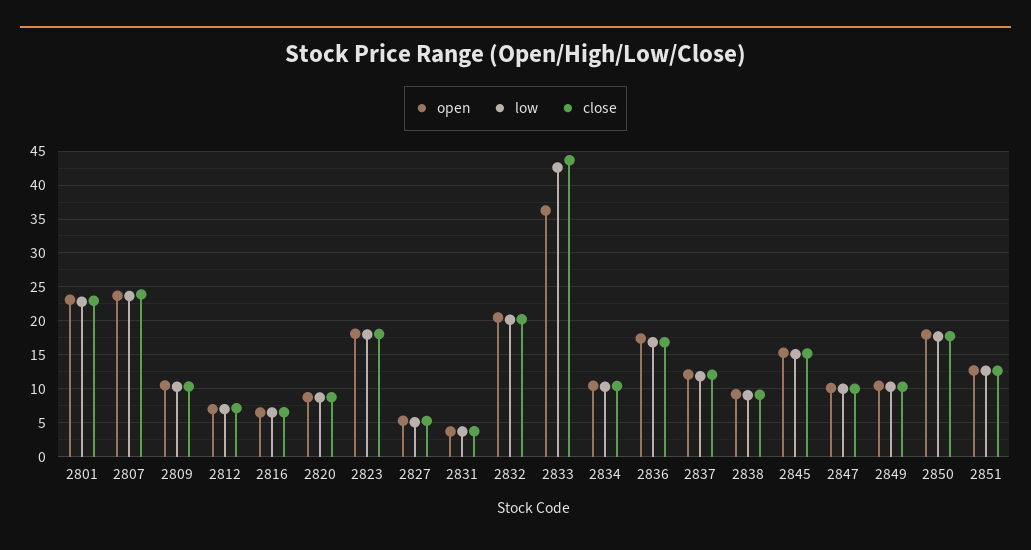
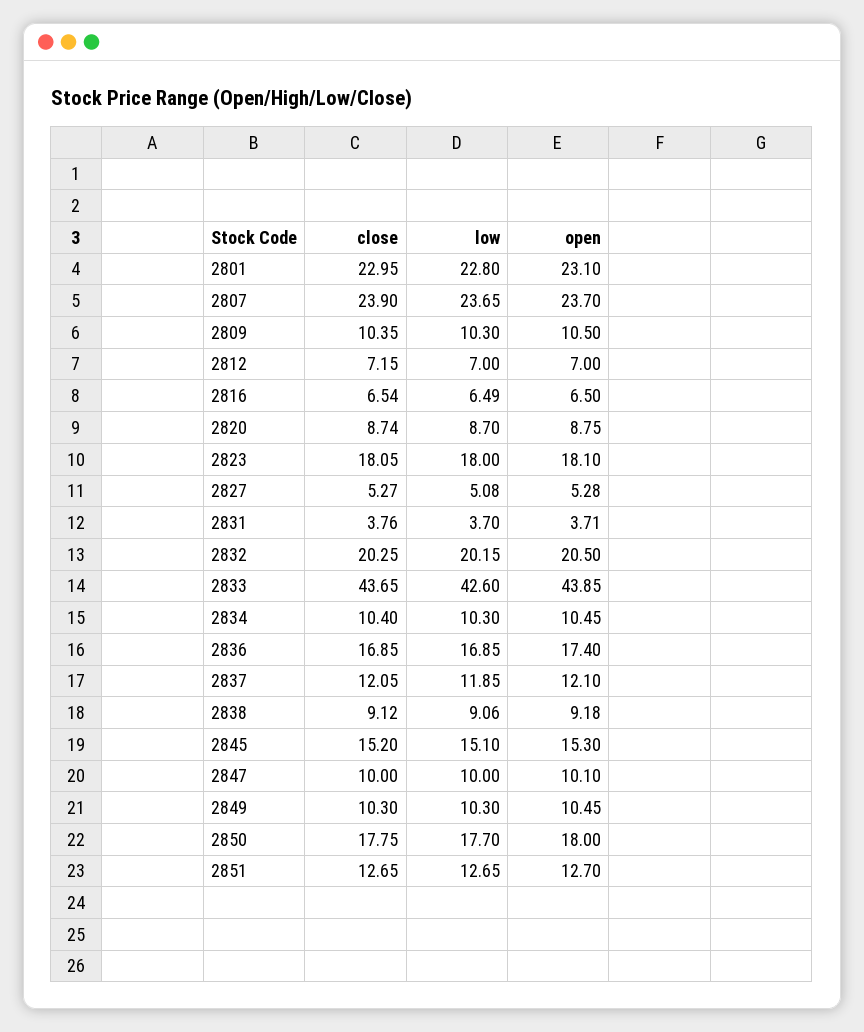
  {
    "open": {
      "2801": 23.1,
      "2807": 23.7,
      "2809": 10.5,
      "2812": 7,
      "2816": 6.5,
      "2820": 8.75,
      "2823": 18.1,
      "2827": 5.28,
      "2831": 3.71,
      "2832": 20.5,
-     "2833": 36,
+     "2833": 43.85,
      "2834": 10.45,
      "2836": 17.4,
      "2837": 12.1,
      "2838": 9.18,
      "2845": 15.3,
      "2847": 10.1,
      "2849": 10.45,
      "2850": 18,
      "2851": 12.7
    },
    "low": {
      "2801": 22.8,
      "2807": 23.65,
      "2809": 10.3,
      "2812": 7,
      "2816": 6.49,
      "2820": 8.7,
      "2823": 18,
      "2827": 5.08,
      "2831": 3.7,
      "2832": 20.15,
      "2833": 42.6,
      "2834": 10.3,
      "2836": 16.85,
      "2837": 11.85,
      "2838": 9.06,
      "2845": 15.1,
      "2847": 10,
      "2849": 10.3,
      "2850": 17.7,
      "2851": 12.65
    },
    "close": {
      "2801": 22.95,
      "2807": 23.9,
      "2809": 10.35,
      "2812": 7.15,
      "2816": 6.54,
      "2820": 8.74,
      "2823": 18.05,
      "2827": 5.27,
      "2831": 3.76,
      "2832": 20.25,
      "2833": 43.65,
      "2834": 10.4,
      "2836": 16.85,
      "2837": 12.05,
      "2838": 9.12,
      "2845": 15.2,
      "2847": 10,
      "2849": 10.3,
      "2850": 17.75,
      "2851": 12.65
    }
  }

